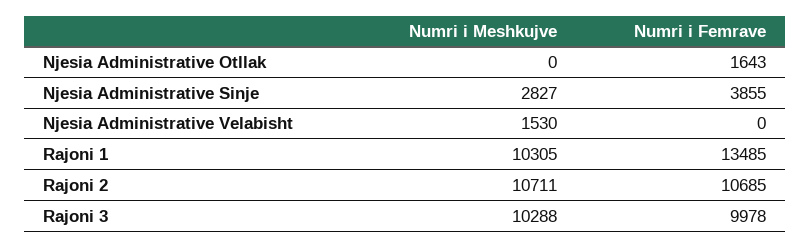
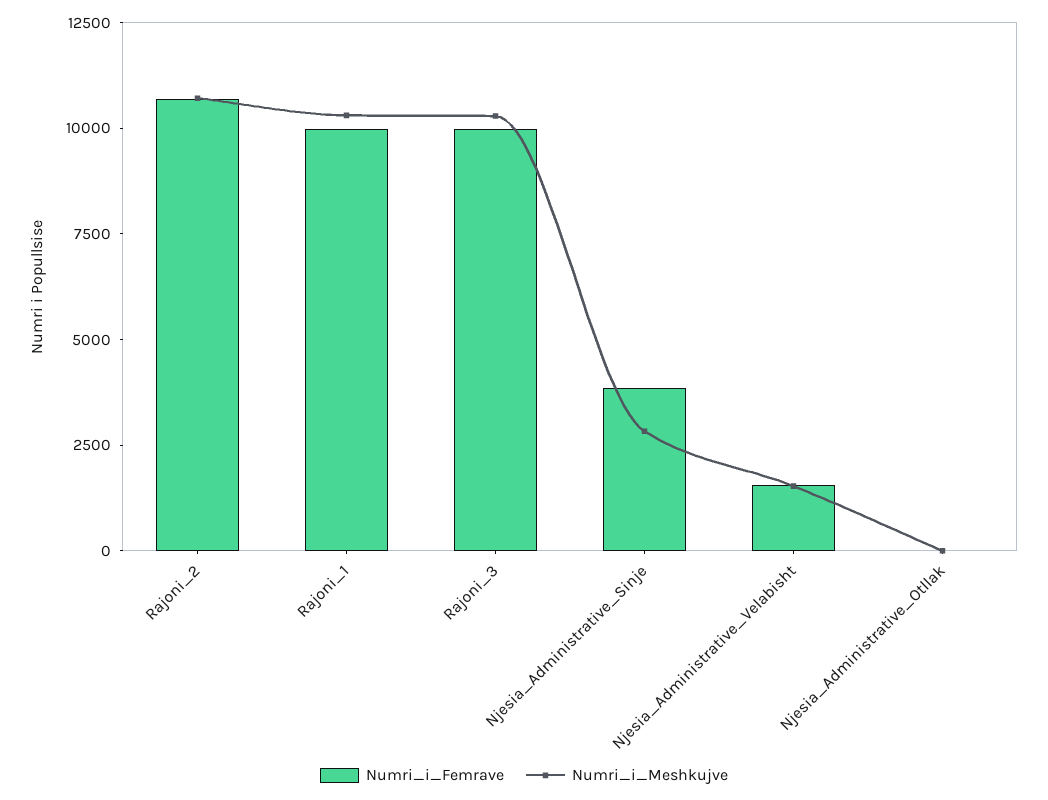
  {
    "Numri i Meshkujve": {
      "Njesia Administrative Otllak": 0,
      "Njesia Administrative Sinje": 2827,
      "Njesia Administrative Velabisht": 1530,
      "Rajoni 1": 10305,
      "Rajoni 2": 10711,
      "Rajoni 3": 10288
    },
    "Numri i Femrave": {
-     "Njesia Administrative Otllak": 1643,
+     "Njesia Administrative Otllak": 0,
      "Njesia Administrative Sinje": 3855,
-     "Njesia Administrative Velabisht": 0,
+     "Njesia Administrative Velabisht": 1500,
-     "Rajoni 1": 13485,
+     "Rajoni 1": 10000,
      "Rajoni 2": 10685,
      "Rajoni 3": 9978
    }
  }

